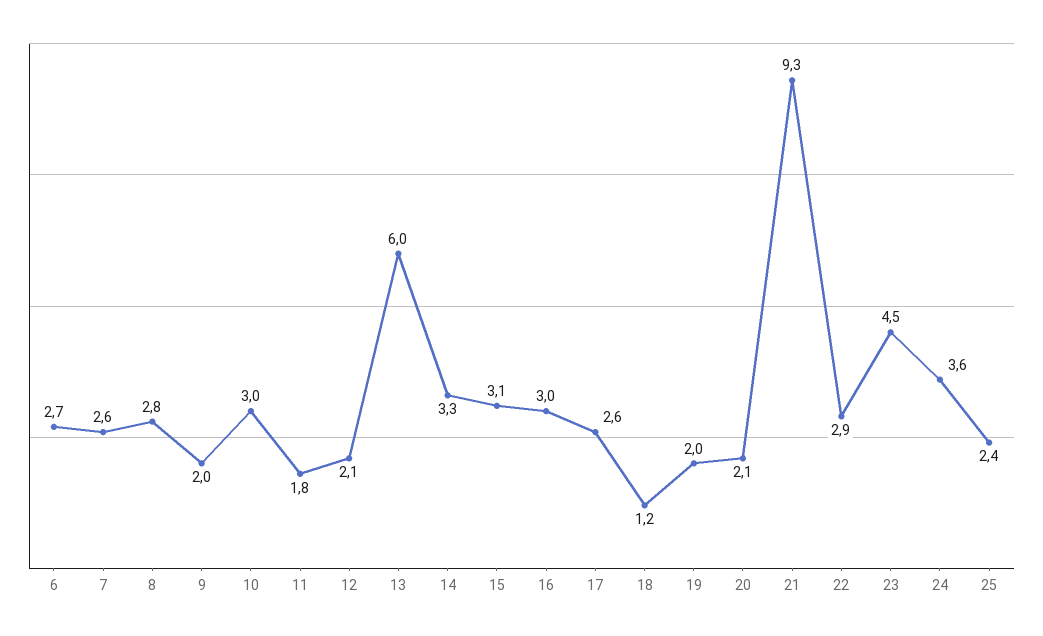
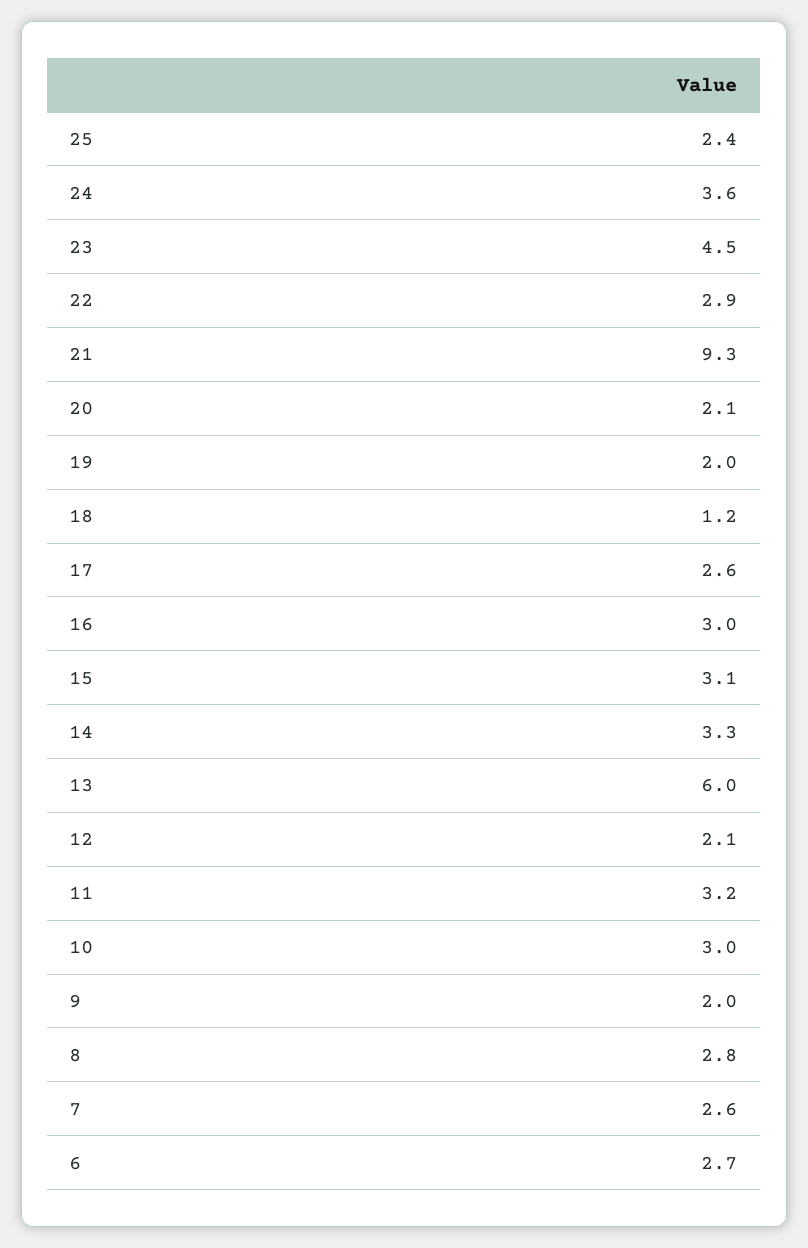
  {
    "6": 2.7,
    "7": 2.6,
    "8": 2.8,
    "9": 2,
    "10": 3,
-   "11": 1.8,
+   "11": 3.2,
    "12": 2.1,
    "13": 6,
    "14": 3.3,
    "15": 3.1,
    "16": 3,
    "17": 2.6,
    "18": 1.2,
    "19": 2,
    "20": 2.1,
    "21": 9.3,
    "22": 2.9,
    "23": 4.5,
    "24": 3.6,
    "25": 2.4
  }

